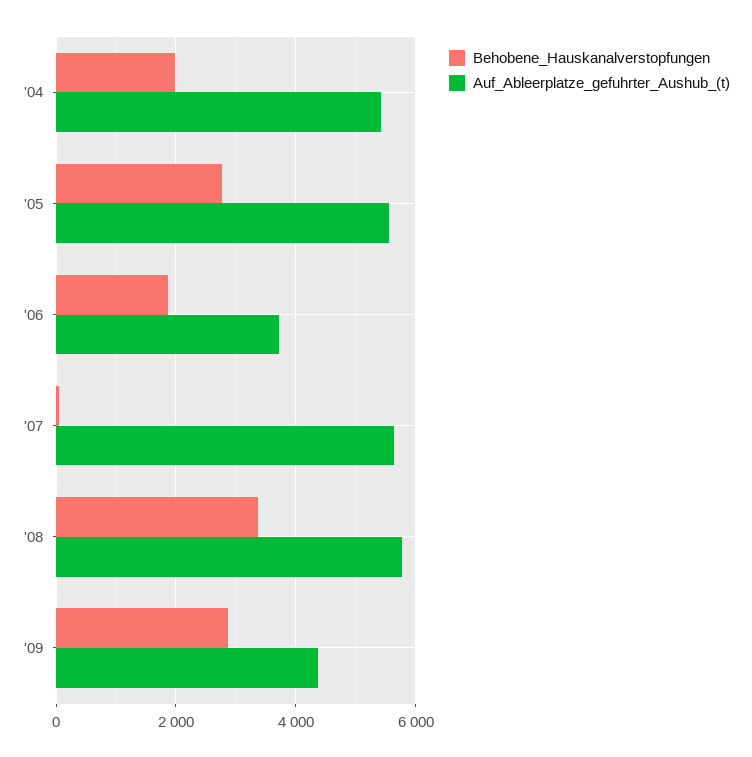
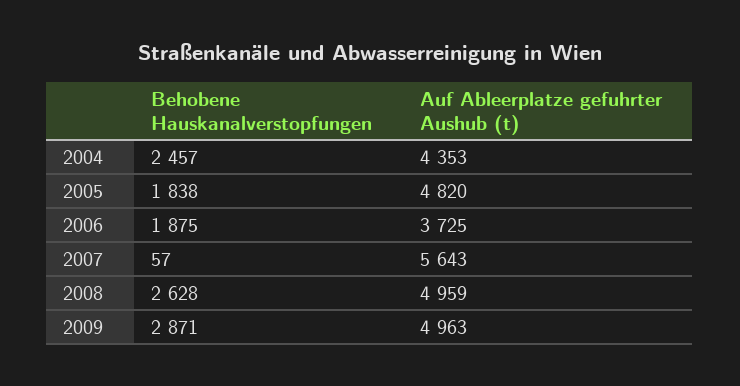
  {
    "Behobene_Hauskanalverstopfungen": {
-     "'04": 2000,
+     "'04": 2457,
-     "'05": 2800,
+     "'05": 1838,
      "'06": 1875,
      "'07": 57,
-     "'08": 3400,
+     "'08": 2628,
      "'09": 2871
    },
    "Auf_Ableerplatze_gefuhrter_Aushub_(t)": {
-     "'04": 5400,
+     "'04": 4353,
-     "'05": 5600,
+     "'05": 4820,
      "'06": 3725,
      "'07": 5643,
-     "'08": 5800,
+     "'08": 4959,
-     "'09": 4400
+     "'09": 4963
    }
  }

